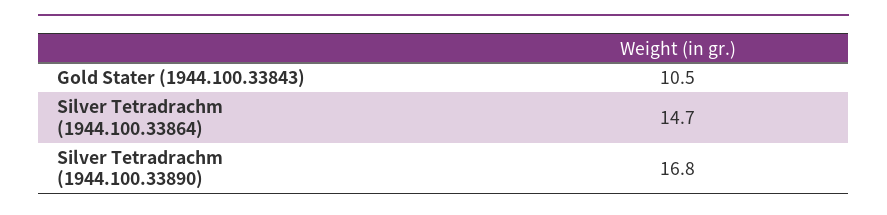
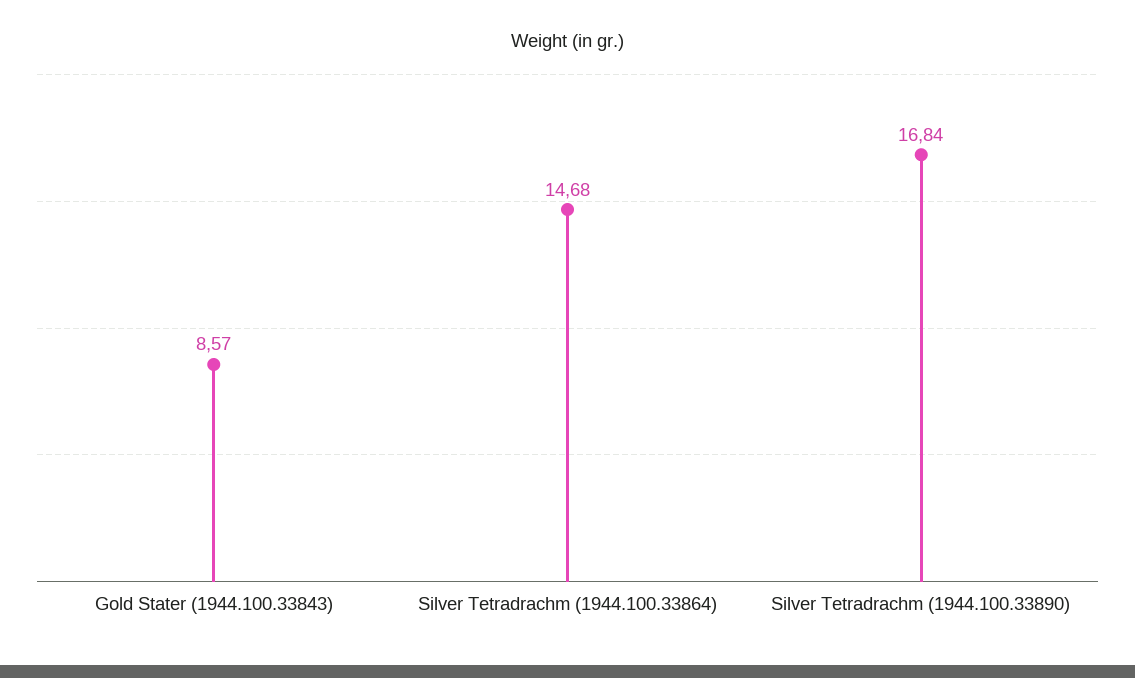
  {
-   "Gold Stater (1944.100.33843)": 10.5,
+   "Gold Stater (1944.100.33843)": 8.57,
    "Silver Tetradrachm (1944.100.33864)": 14.68,
    "Silver Tetradrachm (1944.100.33890)": 16.84
  }

